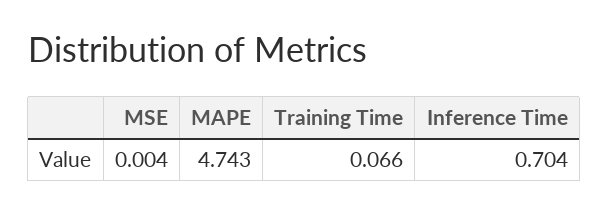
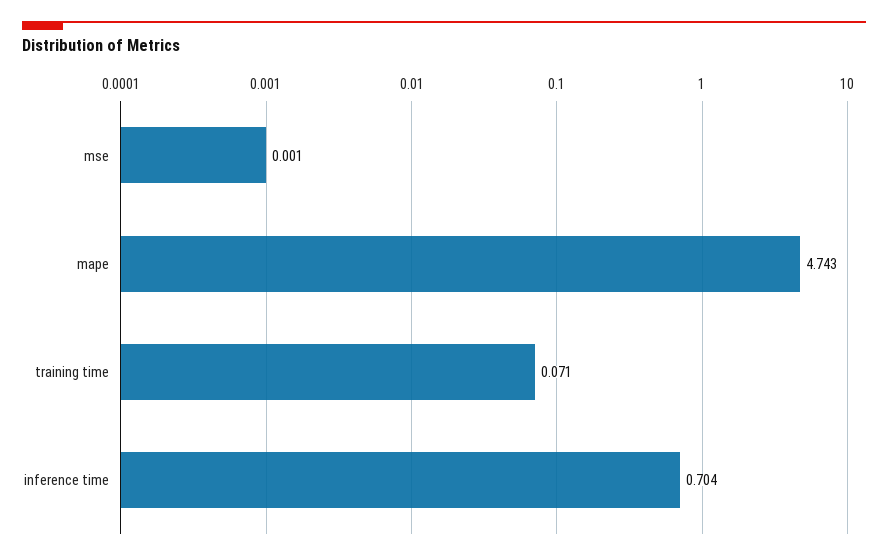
  {
-   "MSE": 0.004,
+   "MSE": 0.001,
    "MAPE": 4.743,
-   "Training Time": 0.066,
+   "Training Time": 0.071,
    "Inference Time": 0.704
  }

